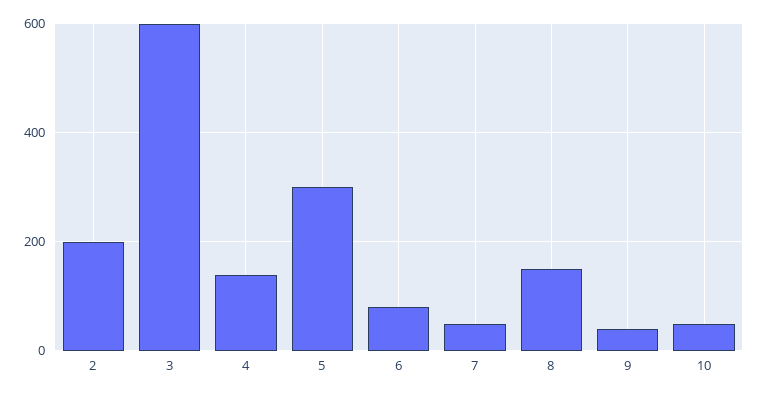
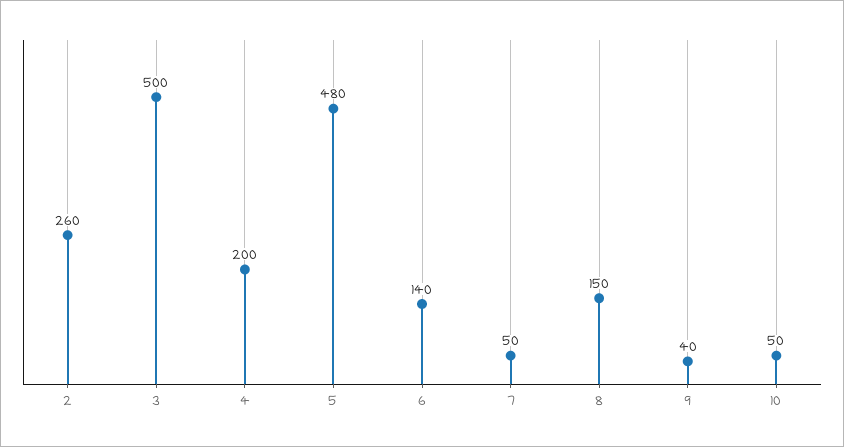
  {
-   "2": 200,
+   "2": 260,
-   "3": 600,
+   "3": 500,
-   "4": 140,
+   "4": 200,
-   "5": 300,
+   "5": 480,
-   "6": 80,
+   "6": 140,
    "7": 50,
    "8": 150,
    "9": 40,
    "10": 50
  }

